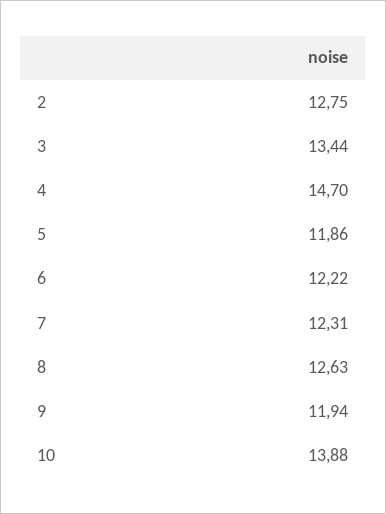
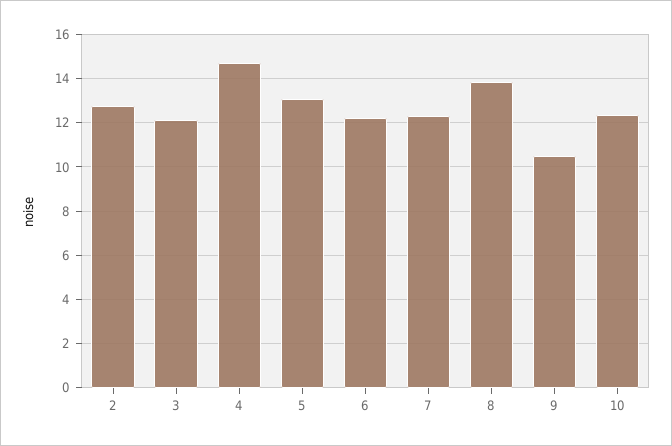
  {
    "2": 12.75,
-   "3": 13.44,
+   "3": 12,
    "4": 14.7,
-   "5": 11.86,
+   "5": 13,
    "6": 12.22,
    "7": 12.31,
-   "8": 12.63,
+   "8": 14,
-   "9": 11.94,
+   "9": 10.5,
-   "10": 13.88
+   "10": 12.5
  }

